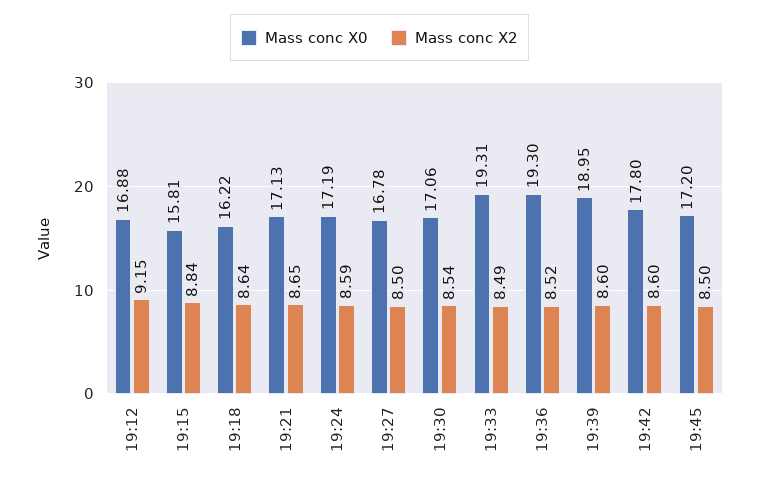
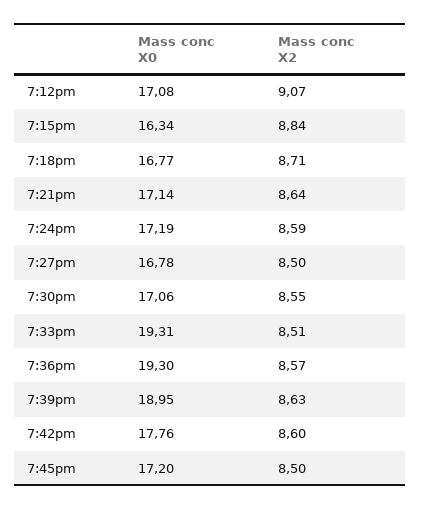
  {
    "Mass conc X0": {
-     "19:12": 16.88,
+     "19:12": 17.08,
-     "19:15": 15.81,
+     "19:15": 16.34,
-     "19:18": 16.22,
+     "19:18": 16.77,
-     "19:21": 17.13,
+     "19:21": 17.14,
      "19:24": 17.19,
      "19:27": 16.78,
      "19:30": 17.06,
      "19:33": 19.31,
      "19:36": 19.3,
      "19:39": 18.95,
-     "19:42": 17.8,
+     "19:42": 17.76,
      "19:45": 17.2
    },
    "Mass conc X2": {
-     "19:12": 9.15,
+     "19:12": 9.07,
      "19:15": 8.84,
-     "19:18": 8.64,
+     "19:18": 8.71,
-     "19:21": 8.65,
+     "19:21": 8.64,
      "19:24": 8.59,
      "19:27": 8.5,
-     "19:30": 8.54,
+     "19:30": 8.55,
-     "19:33": 8.49,
+     "19:33": 8.51,
-     "19:36": 8.52,
+     "19:36": 8.57,
-     "19:39": 8.6,
+     "19:39": 8.63,
      "19:42": 8.6,
      "19:45": 8.5
    }
  }

